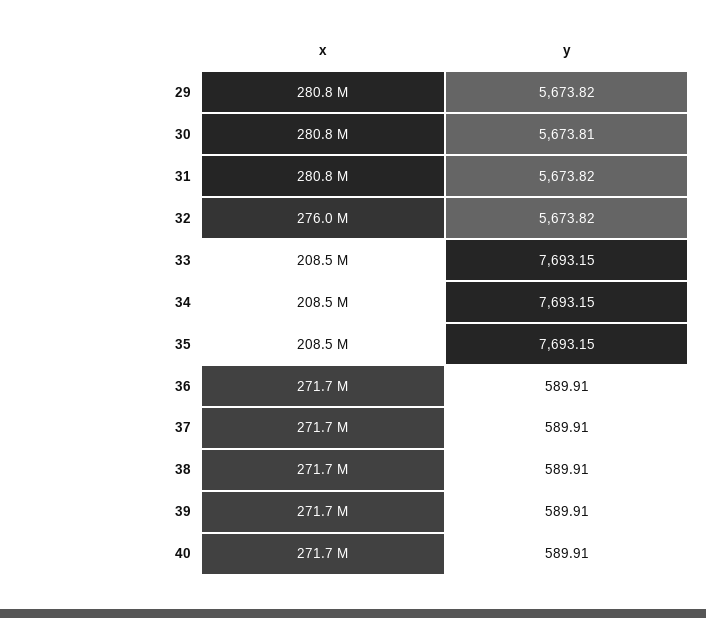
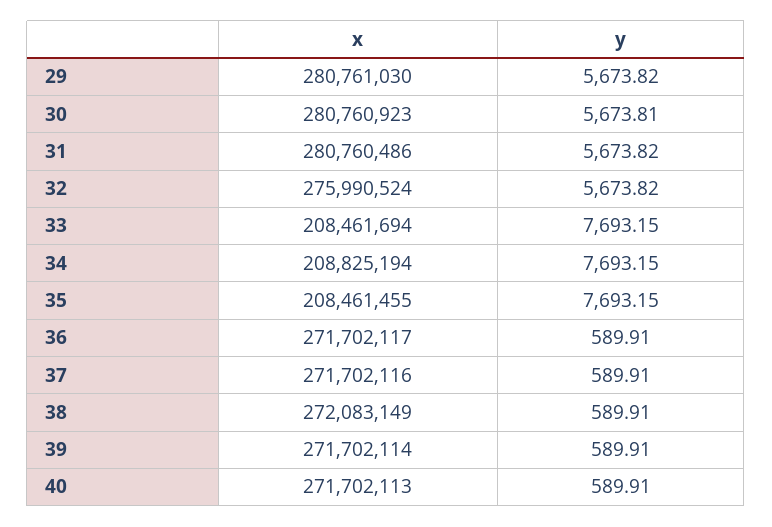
  {
    "x": {
      "29": 280761030,
      "30": 280760923,
      "31": 280760486,
      "32": 275990524,
      "33": 208461694,
-     "34": 208500000,
+     "34": 208825194,
      "35": 208461455,
      "36": 271702117,
      "37": 271702116,
-     "38": 271700000,
+     "38": 272083149,
      "39": 271702114,
      "40": 271702113
    },
    "y": {
      "29": 5673.82,
      "30": 5673.81,
      "31": 5673.82,
      "32": 5673.82,
      "33": 7693.15,
      "34": 7693.15,
      "35": 7693.15,
      "36": 589.91,
      "37": 589.91,
      "38": 589.91,
      "39": 589.91,
      "40": 589.91
    }
  }

